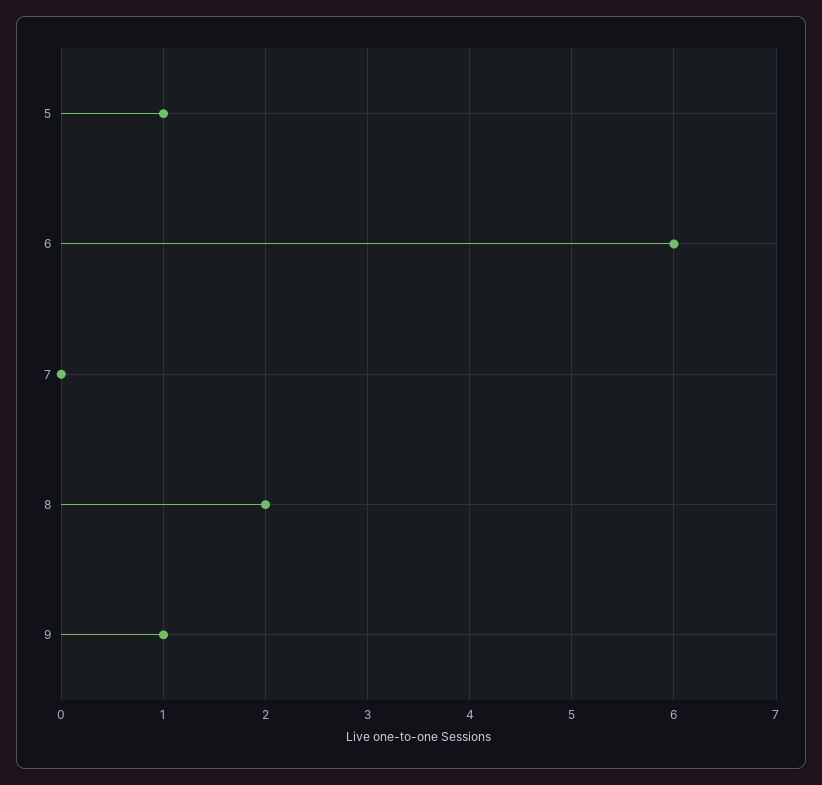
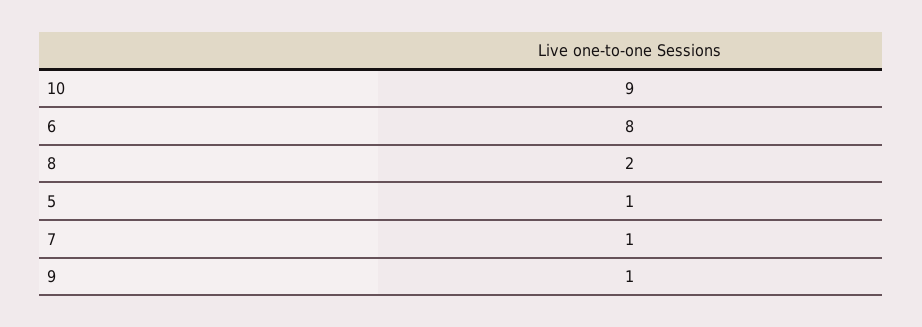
  {
    "5": 1,
-   "6": 6,
+   "6": 8,
-   "7": 0,
+   "7": 1,
    "8": 2,
-   "9": 1
+   "9": 1,
+   "10": 9
  }

